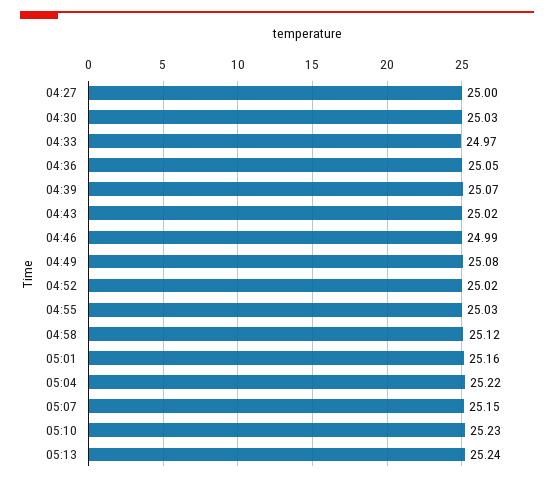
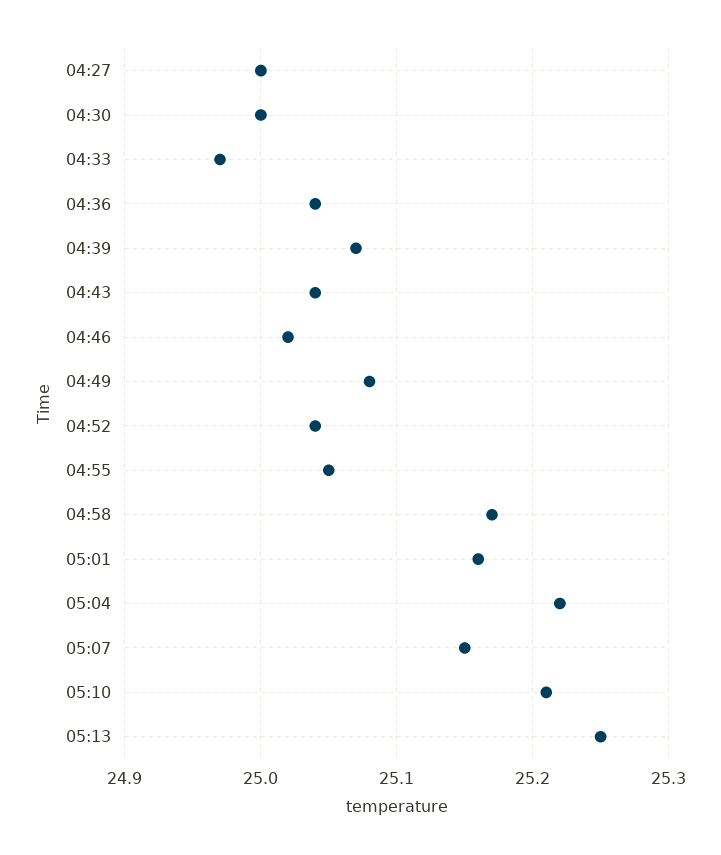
  {
    "04:27": 25,
-   "04:30": 25.03,
+   "04:30": 25,
    "04:33": 24.97,
-   "04:36": 25.05,
+   "04:36": 25.04,
    "04:39": 25.07,
-   "04:43": 25.02,
+   "04:43": 25.04,
-   "04:46": 24.99,
+   "04:46": 25.02,
    "04:49": 25.08,
-   "04:52": 25.02,
+   "04:52": 25.04,
-   "04:55": 25.03,
+   "04:55": 25.05,
-   "04:58": 25.12,
+   "04:58": 25.17,
    "05:01": 25.16,
    "05:04": 25.22,
    "05:07": 25.15,
-   "05:10": 25.23,
+   "05:10": 25.21,
-   "05:13": 25.24
+   "05:13": 25.25
  }

